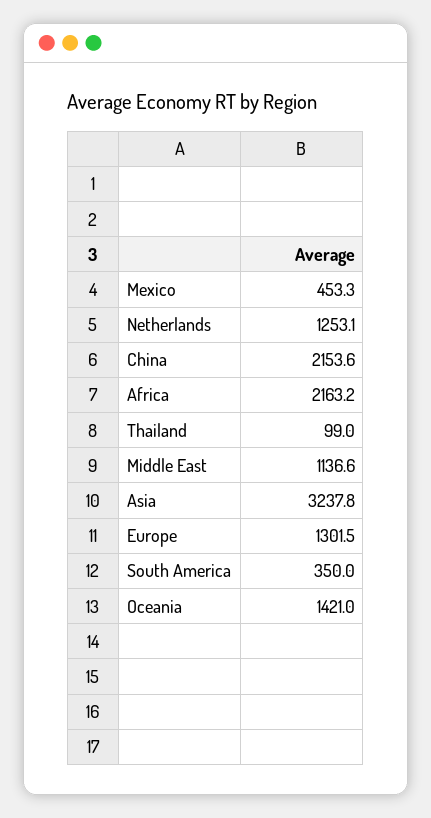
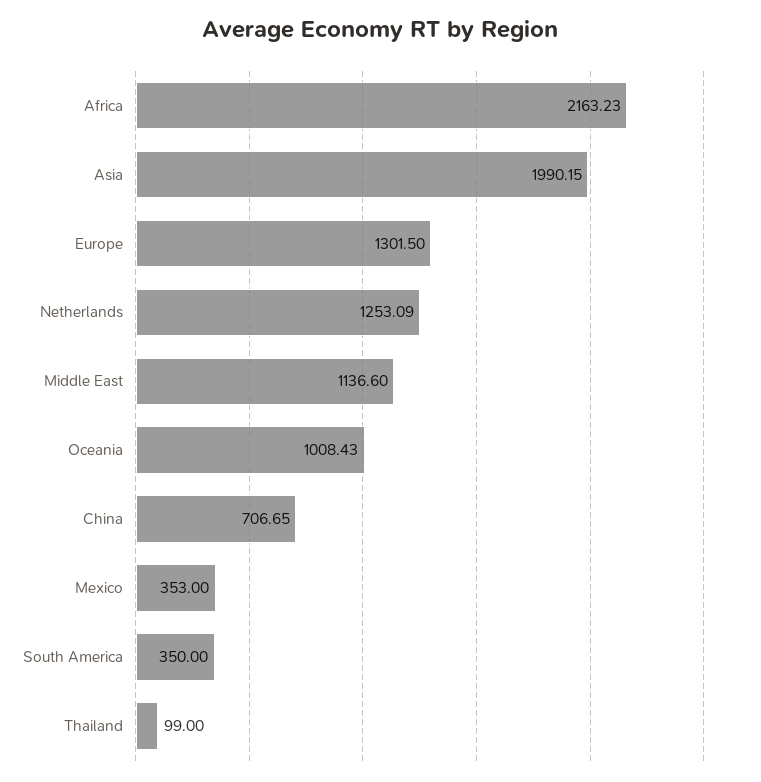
  {
-   "Mexico": 453.3,
+   "Mexico": 353,
    "Netherlands": 1253.09,
-   "China": 2153.6,
+   "China": 706.65,
    "Africa": 2163.23,
    "Thailand": 99,
    "Middle East": 1136.6,
-   "Asia": 3237.8,
+   "Asia": 1990.15,
    "Europe": 1301.5,
    "South America": 350,
-   "Oceania": 1421
+   "Oceania": 1008.43
  }

